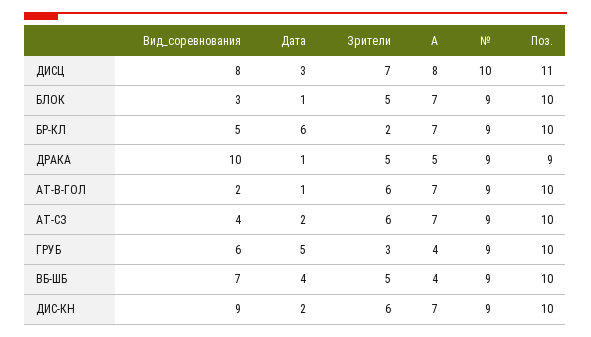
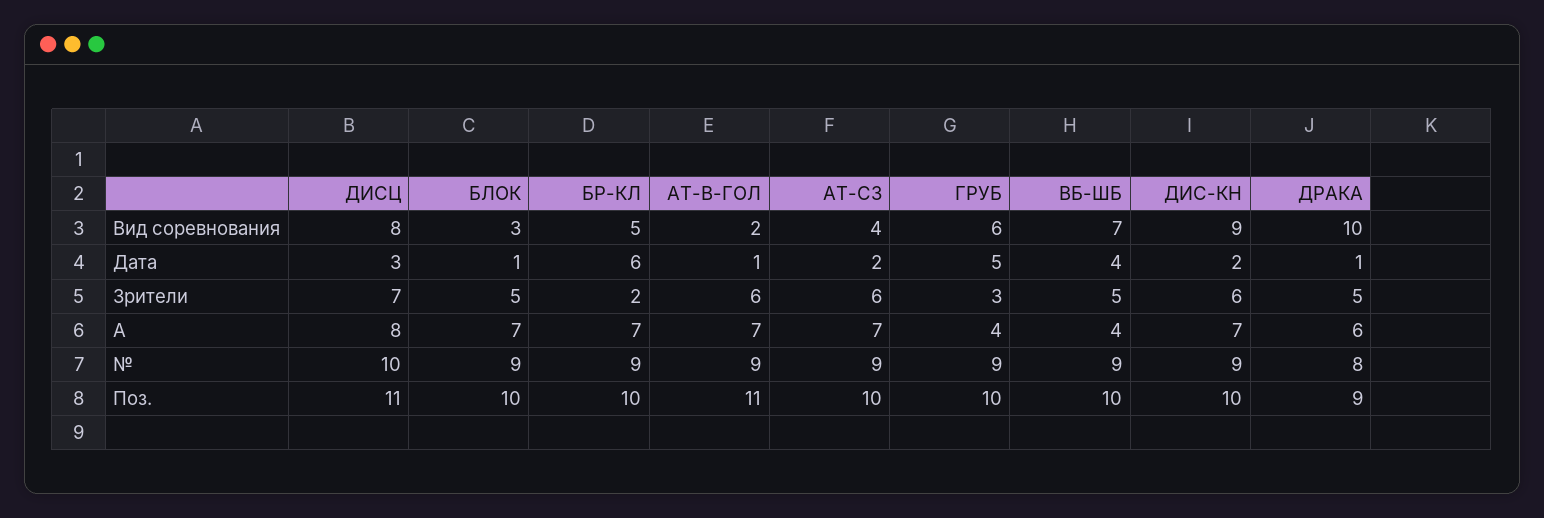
  {
    "Вид_соревнования": {
      "ДИСЦ": 8,
      "БЛОК": 3,
      "БР-КЛ": 5,
      "ДРАКА": 10,
      "АТ-В-ГОЛ": 2,
      "АТ-СЗ": 4,
      "ГРУБ": 6,
      "ВБ-ШБ": 7,
      "ДИС-КН": 9
    },
    "Дата": {
      "ДИСЦ": 3,
      "БЛОК": 1,
      "БР-КЛ": 6,
      "ДРАКА": 1,
      "АТ-В-ГОЛ": 1,
      "АТ-СЗ": 2,
      "ГРУБ": 5,
      "ВБ-ШБ": 4,
      "ДИС-КН": 2
    },
    "Зрители": {
      "ДИСЦ": 7,
      "БЛОК": 5,
      "БР-КЛ": 2,
      "ДРАКА": 5,
      "АТ-В-ГОЛ": 6,
      "АТ-СЗ": 6,
      "ГРУБ": 3,
      "ВБ-ШБ": 5,
      "ДИС-КН": 6
    },
    "A": {
      "ДИСЦ": 8,
      "БЛОК": 7,
      "БР-КЛ": 7,
-     "ДРАКА": 5,
+     "ДРАКА": 6,
      "АТ-В-ГОЛ": 7,
      "АТ-СЗ": 7,
      "ГРУБ": 4,
      "ВБ-ШБ": 4,
      "ДИС-КН": 7
    },
    "№": {
      "ДИСЦ": 10,
      "БЛОК": 9,
      "БР-КЛ": 9,
-     "ДРАКА": 9,
+     "ДРАКА": 8,
      "АТ-В-ГОЛ": 9,
      "АТ-СЗ": 9,
      "ГРУБ": 9,
      "ВБ-ШБ": 9,
      "ДИС-КН": 9
    },
    "Поз.": {
      "ДИСЦ": 11,
      "БЛОК": 10,
      "БР-КЛ": 10,
      "ДРАКА": 9,
-     "АТ-В-ГОЛ": 10,
+     "АТ-В-ГОЛ": 11,
      "АТ-СЗ": 10,
      "ГРУБ": 10,
      "ВБ-ШБ": 10,
      "ДИС-КН": 10
    }
  }

